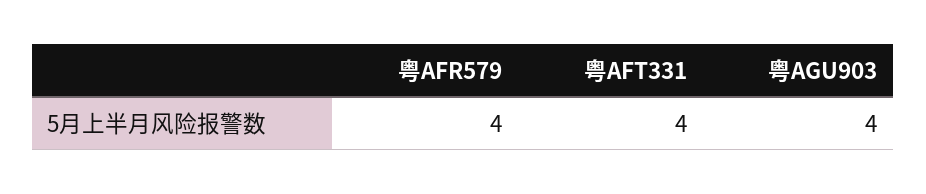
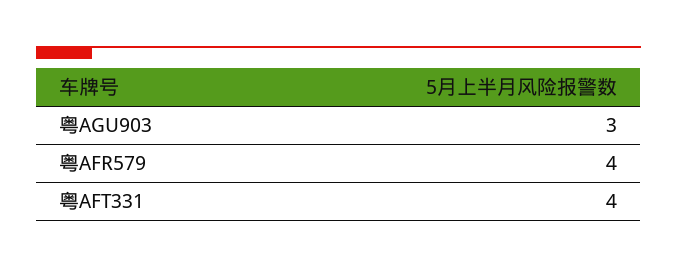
  {
    "粤AFR579": 4,
    "粤AFT331": 4,
-   "粤AGU903": 4
+   "粤AGU903": 3
  }

